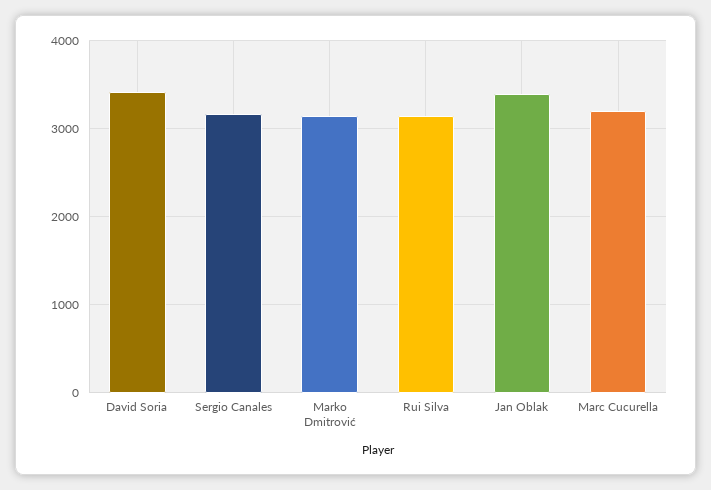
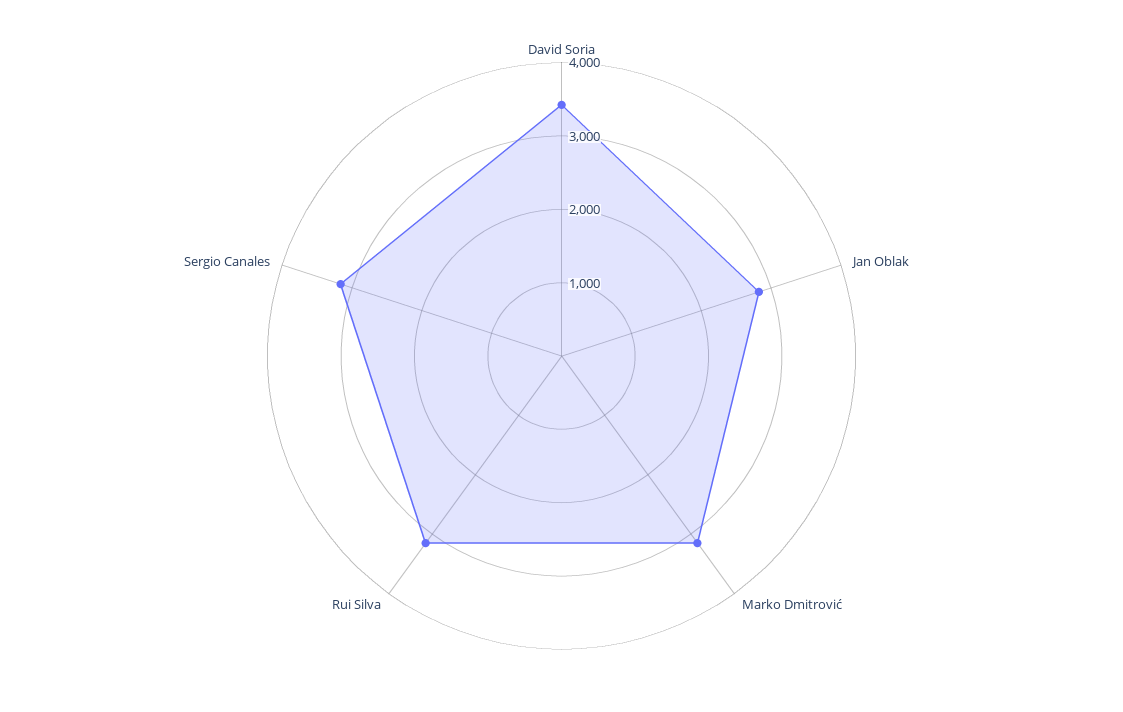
  {
    "David Soria": 3400,
    "Sergio Canales": 3200,
    "Marko Dmitrović": 3200,
    "Rui Silva": 3200,
-   "Jan Oblak": 3400,
+   "Jan Oblak": 2800
-   "Marc Cucurella": 3200
  }

